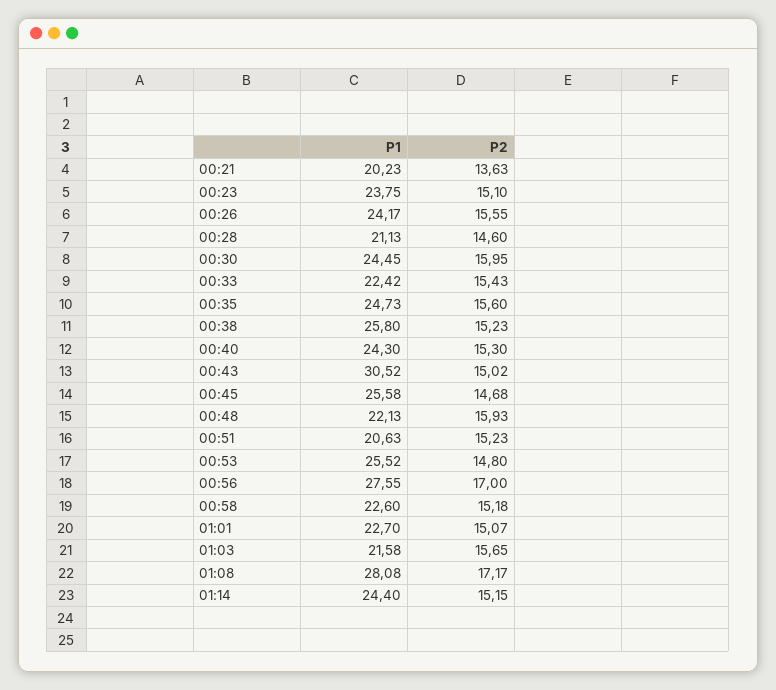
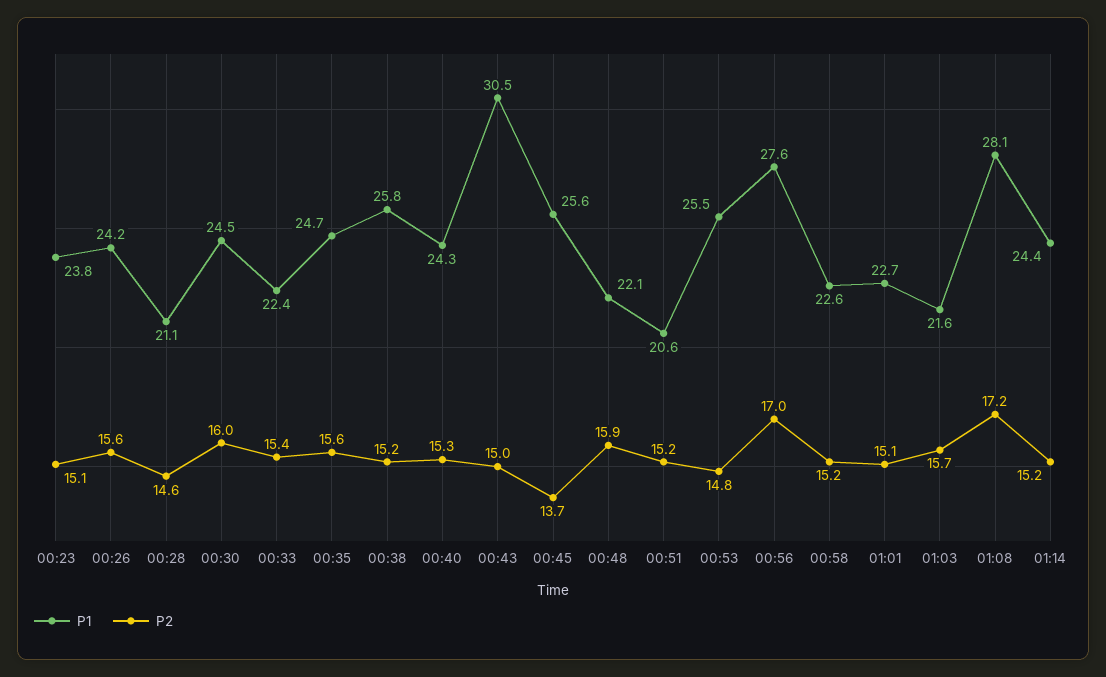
  {
    "P1": {
-     "00:21": 20.23,
      "00:23": 23.75,
      "00:26": 24.17,
      "00:28": 21.13,
      "00:30": 24.45,
      "00:33": 22.42,
      "00:35": 24.73,
      "00:38": 25.8,
      "00:40": 24.3,
      "00:43": 30.52,
      "00:45": 25.58,
      "00:48": 22.13,
      "00:51": 20.63,
      "00:53": 25.52,
      "00:56": 27.55,
      "00:58": 22.6,
      "01:01": 22.7,
      "01:03": 21.58,
      "01:08": 28.08,
      "01:14": 24.4
    },
    "P2": {
-     "00:21": 13.63,
      "00:23": 15.1,
      "00:26": 15.55,
      "00:28": 14.6,
      "00:30": 15.95,
      "00:33": 15.43,
      "00:35": 15.6,
      "00:38": 15.23,
      "00:40": 15.3,
      "00:43": 15.02,
-     "00:45": 14.68,
+     "00:45": 13.7,
      "00:48": 15.93,
      "00:51": 15.23,
      "00:53": 14.8,
      "00:56": 17,
      "00:58": 15.18,
      "01:01": 15.07,
      "01:03": 15.65,
      "01:08": 17.17,
      "01:14": 15.15
    }
  }

